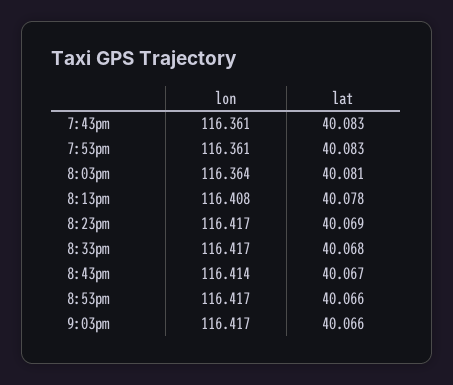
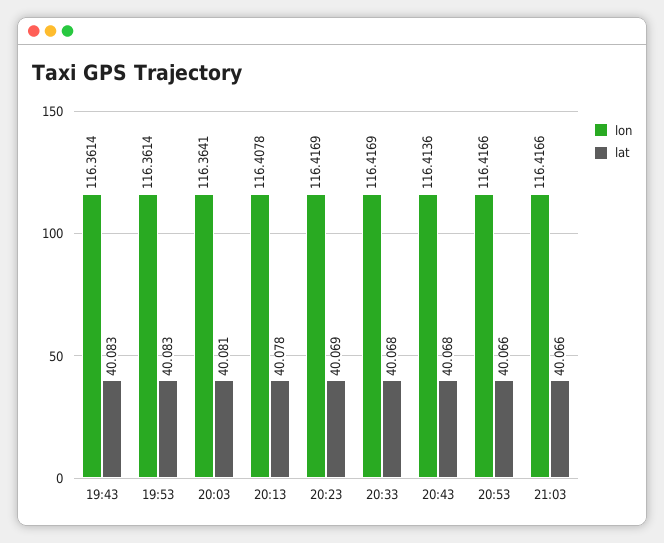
  {
    "lon": {
      "7:43pm": 116.3614,
      "7:53pm": 116.3614,
      "8:03pm": 116.3641,
      "8:13pm": 116.4078,
      "8:23pm": 116.4169,
      "8:33pm": 116.4169,
      "8:43pm": 116.4136,
      "8:53pm": 116.4166,
      "9:03pm": 116.4166
    },
    "lat": {
      "7:43pm": 40.083,
      "7:53pm": 40.083,
      "8:03pm": 40.081,
      "8:13pm": 40.078,
      "8:23pm": 40.069,
      "8:33pm": 40.068,
-     "8:43pm": 40.067,
+     "8:43pm": 40.068,
      "8:53pm": 40.066,
      "9:03pm": 40.066
    }
  }

